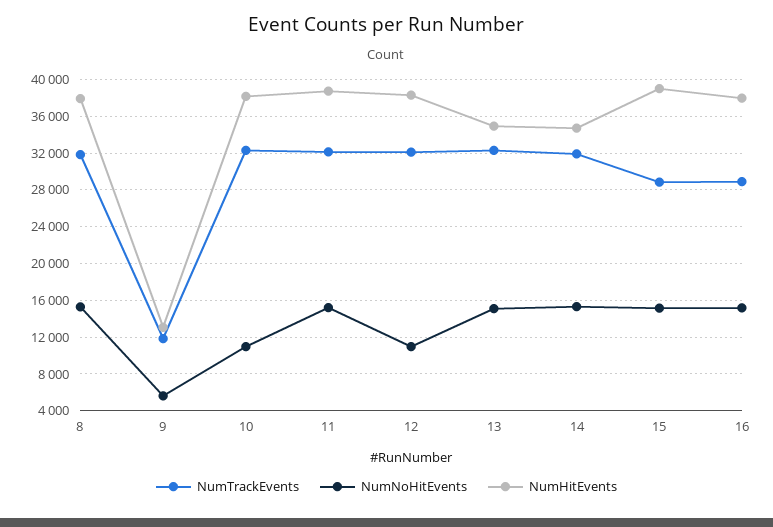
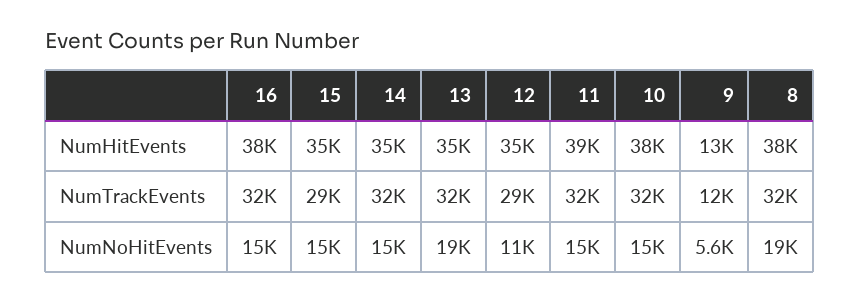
  {
    "NumTrackEvents": {
      "8": 32000,
      "9": 12000,
      "10": 32000,
      "11": 32000,
-     "12": 32000,
+     "12": 29000,
      "13": 32000,
      "14": 32000,
      "15": 29000,
-     "16": 29000
+     "16": 32000
    },
    "NumNoHitEvents": {
-     "8": 15000,
+     "8": 19000,
      "9": 5600,
-     "10": 11000,
+     "10": 15000,
      "11": 15000,
      "12": 11000,
-     "13": 15000,
+     "13": 19000,
      "14": 15000,
      "15": 15000,
      "16": 15000
    },
    "NumHitEvents": {
      "8": 38000,
      "9": 13000,
      "10": 38000,
      "11": 39000,
-     "12": 38000,
+     "12": 35000,
      "13": 35000,
      "14": 35000,
-     "15": 39000,
+     "15": 35000,
      "16": 38000
    }
  }

